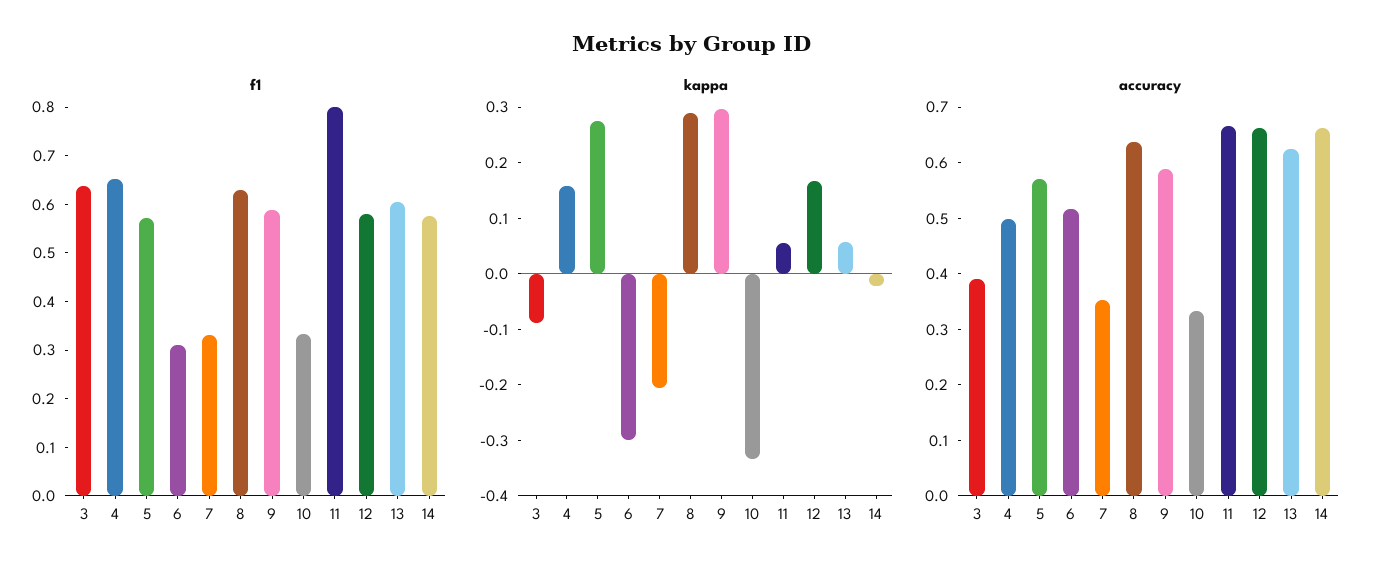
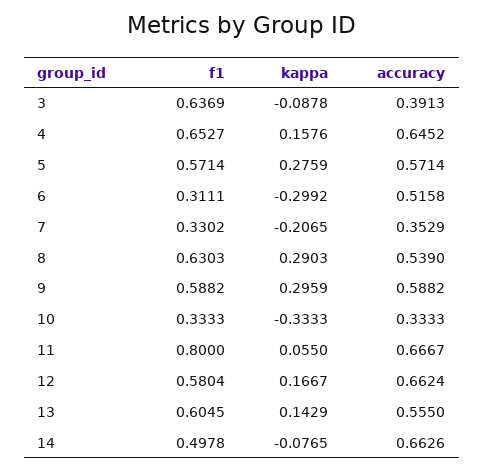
  {
    "f1": {
      "3": 0.6369,
      "4": 0.6527,
      "5": 0.5714,
      "6": 0.3111,
      "7": 0.3302,
      "8": 0.6303,
      "9": 0.5882,
      "10": 0.3333,
      "11": 0.8,
      "12": 0.5804,
      "13": 0.6045,
-     "14": 0.58
+     "14": 0.4978
    },
    "kappa": {
      "3": -0.0878,
      "4": 0.1576,
      "5": 0.2759,
      "6": -0.2992,
      "7": -0.2065,
      "8": 0.2903,
      "9": 0.2959,
      "10": -0.3333,
      "11": 0.055,
      "12": 0.1667,
-     "13": 0.06,
+     "13": 0.1429,
-     "14": -0.02
+     "14": -0.0765
    },
    "accuracy": {
      "3": 0.3913,
-     "4": 0.5,
+     "4": 0.6452,
      "5": 0.5714,
      "6": 0.5158,
      "7": 0.3529,
-     "8": 0.64,
+     "8": 0.539,
      "9": 0.5882,
      "10": 0.3333,
      "11": 0.6667,
      "12": 0.6624,
-     "13": 0.62,
+     "13": 0.555,
      "14": 0.6626
    }
  }

